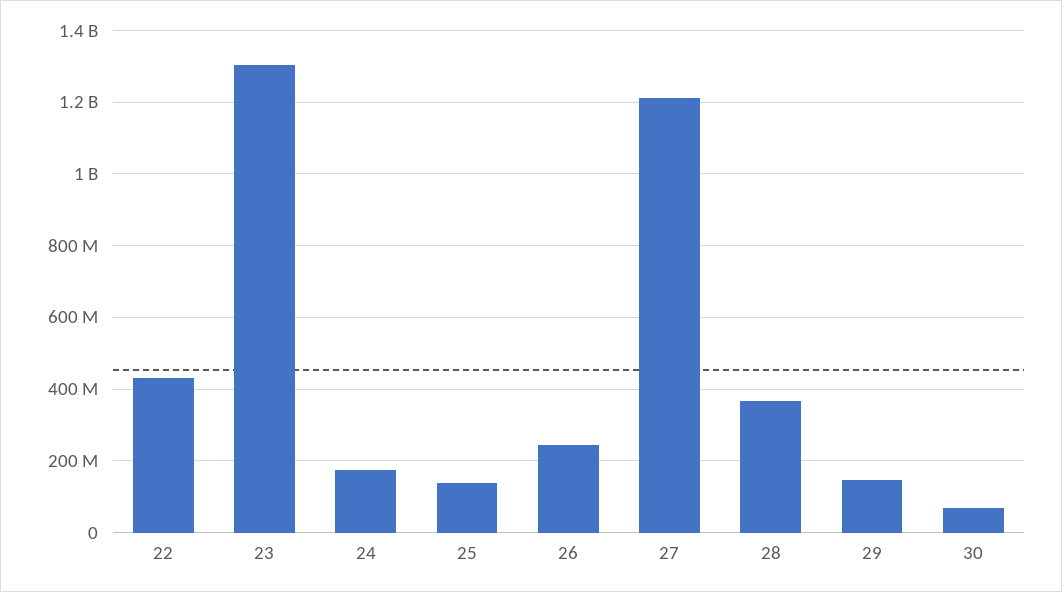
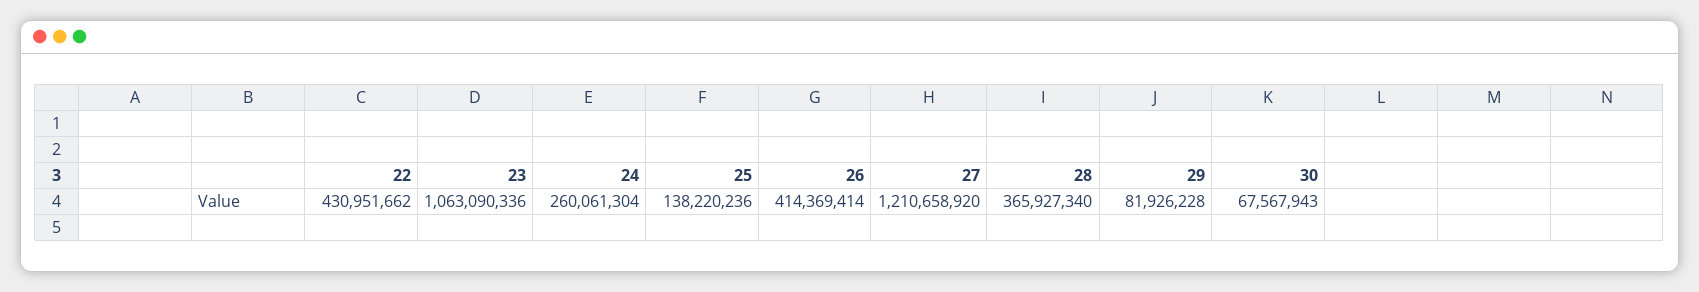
  {
    "22": 430951662,
-   "23": 1300000000,
+   "23": 1063090336,
-   "24": 180000000,
+   "24": 260061304,
    "25": 138220236,
-   "26": 240000000,
+   "26": 414369414,
    "27": 1210658920,
    "28": 365927340,
-   "29": 140000000,
+   "29": 81926228,
    "30": 67567943
  }

